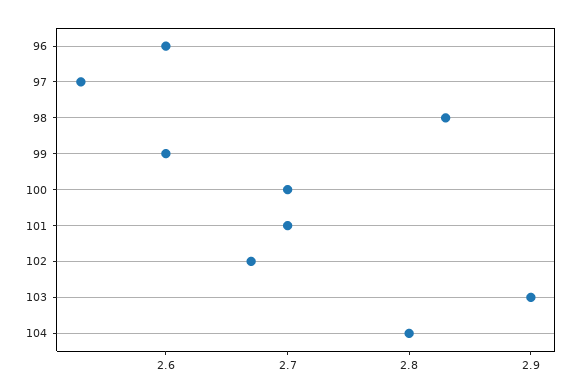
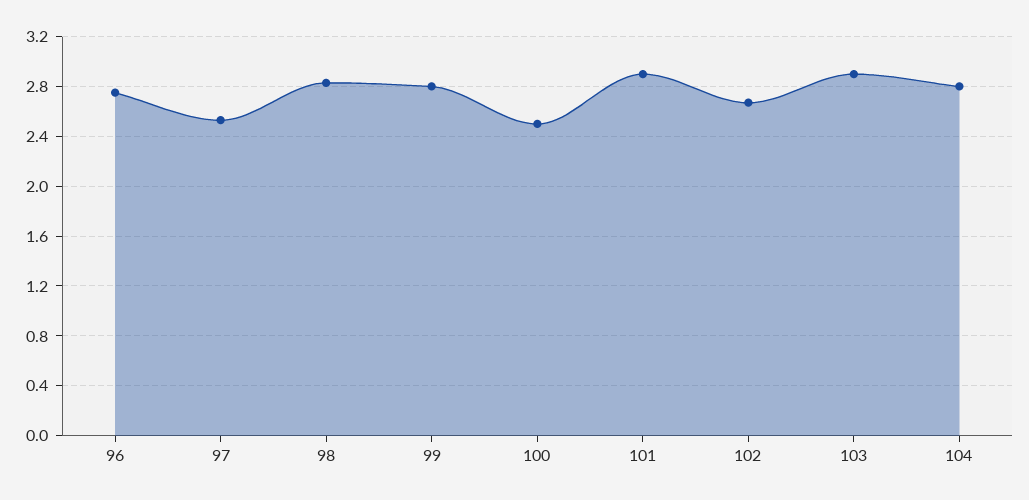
  {
-   "96": 2.6,
+   "96": 2.75,
    "97": 2.53,
    "98": 2.83,
-   "99": 2.6,
+   "99": 2.8,
-   "100": 2.7,
+   "100": 2.5,
-   "101": 2.7,
+   "101": 2.9,
    "102": 2.67,
    "103": 2.9,
    "104": 2.8
  }

